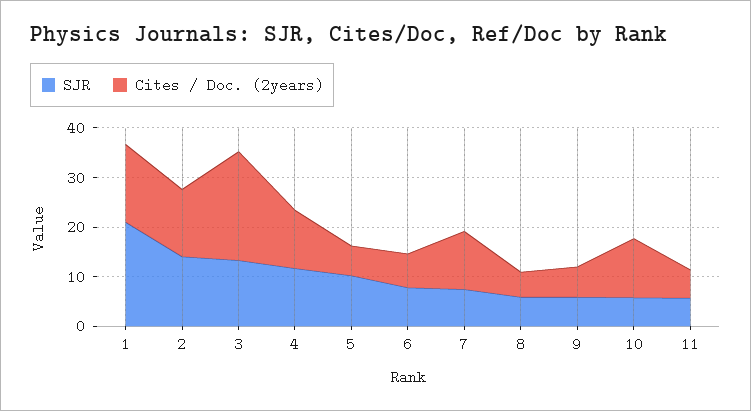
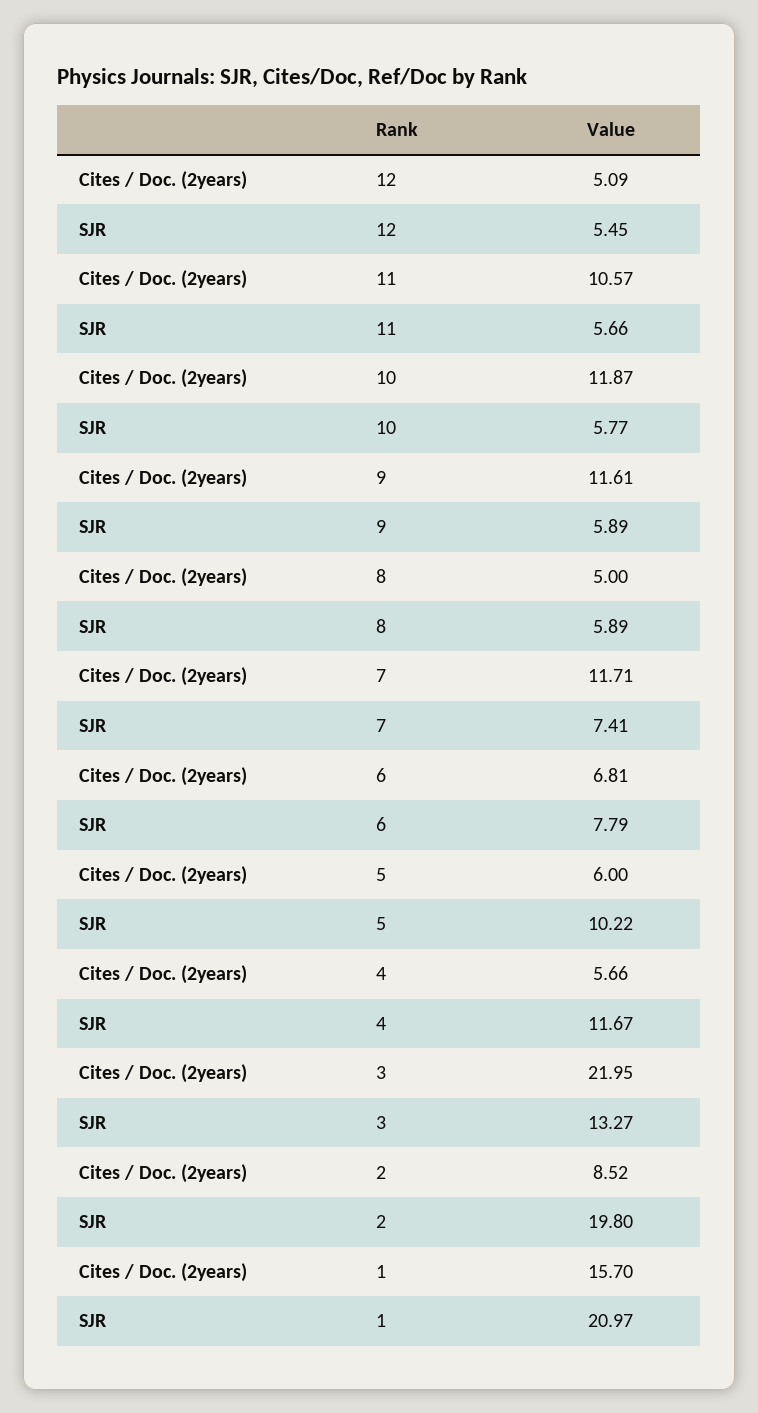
  {
    "SJR": {
      "1": 20.97,
-     "2": 14,
+     "2": 19.8,
      "3": 13.27,
      "4": 11.67,
      "5": 10.22,
      "6": 7.79,
      "7": 7.41,
      "8": 5.89,
      "9": 5.89,
      "10": 5.77,
-     "11": 5.66
+     "11": 5.66,
+     "12": 5.45
    },
    "Cites / Doc. (2years)": {
      "1": 15.7,
-     "2": 14,
+     "2": 8.52,
      "3": 21.95,
-     "4": 12,
+     "4": 5.66,
      "5": 6,
      "6": 6.81,
      "7": 11.71,
      "8": 5,
-     "9": 6,
+     "9": 11.61,
      "10": 11.87,
-     "11": 6
+     "11": 10.57,
+     "12": 5.09
    }
  }

